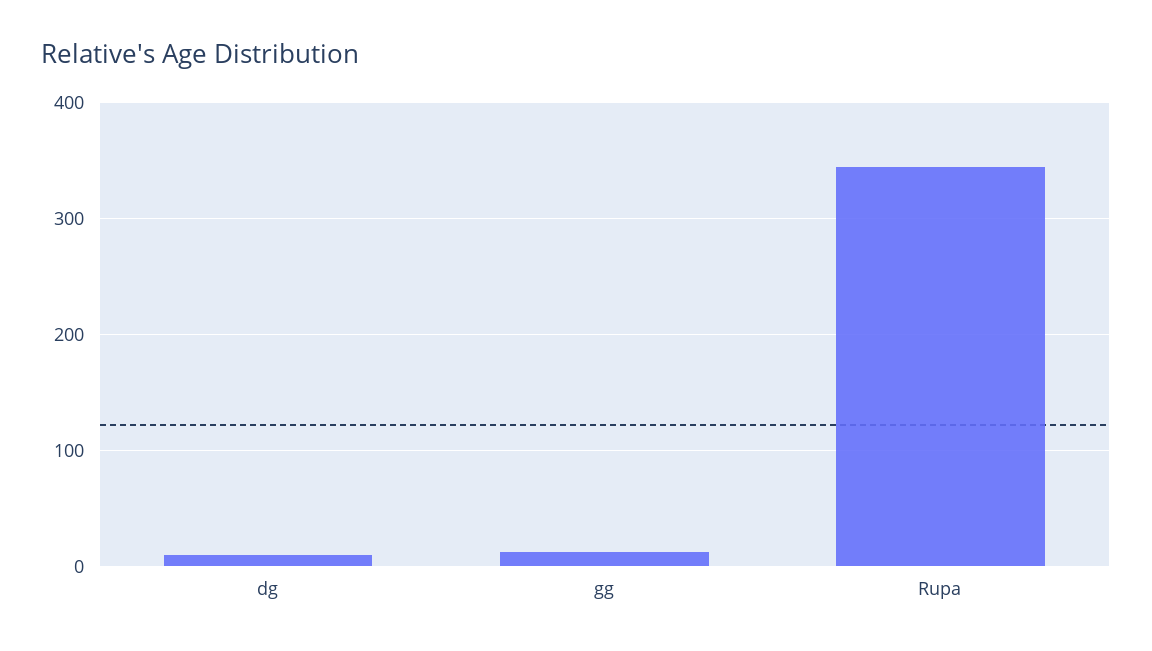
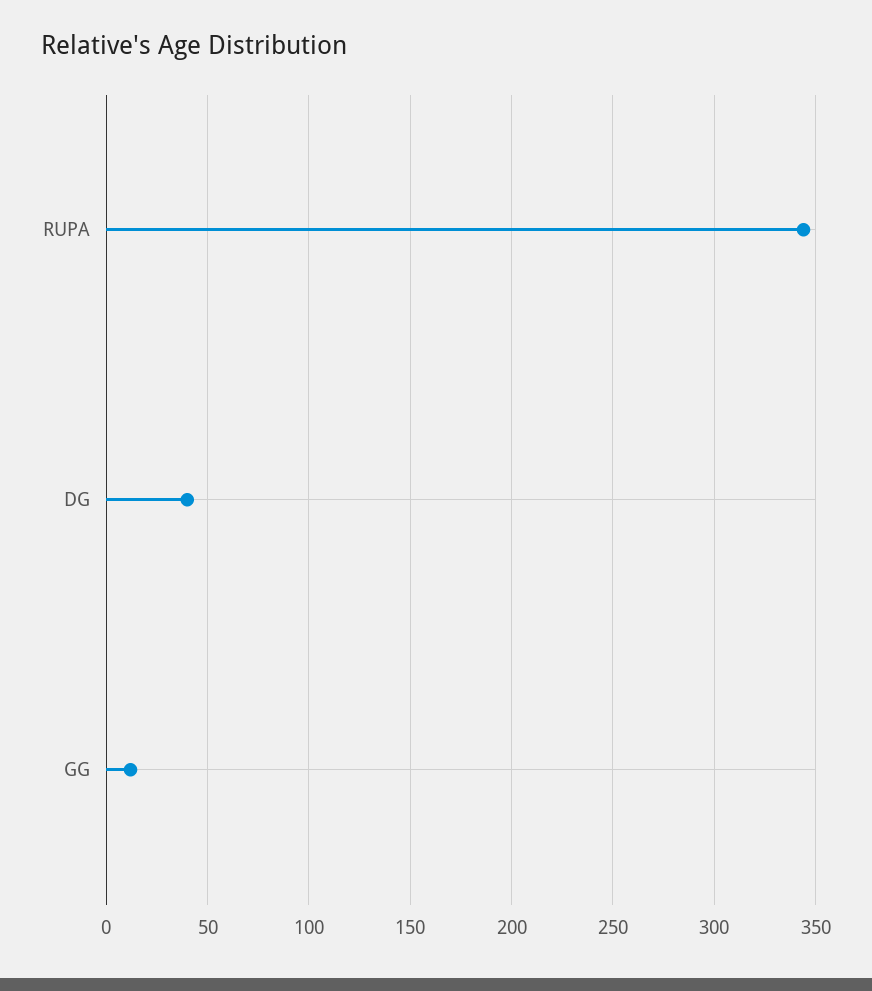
  {
-   "dg": 10,
+   "dg": 40,
    "gg": 10,
    "Rupa": 345
  }

